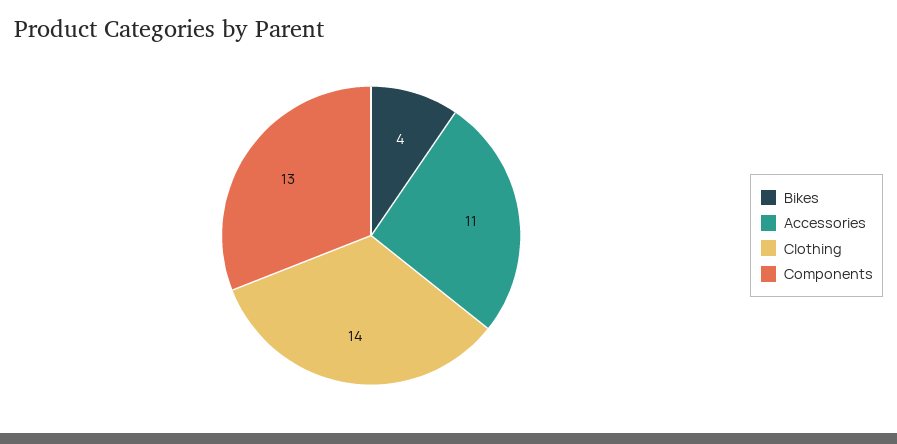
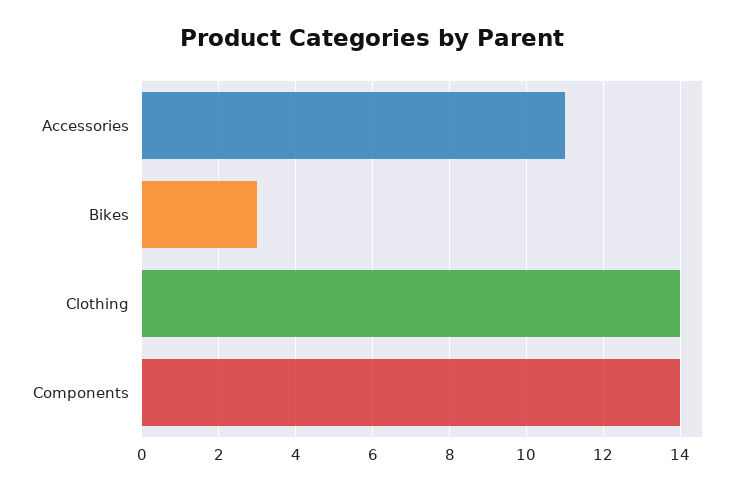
  {
-   "Bikes": 4,
+   "Bikes": 3,
    "Accessories": 11,
    "Clothing": 14,
-   "Components": 13
+   "Components": 14
  }

